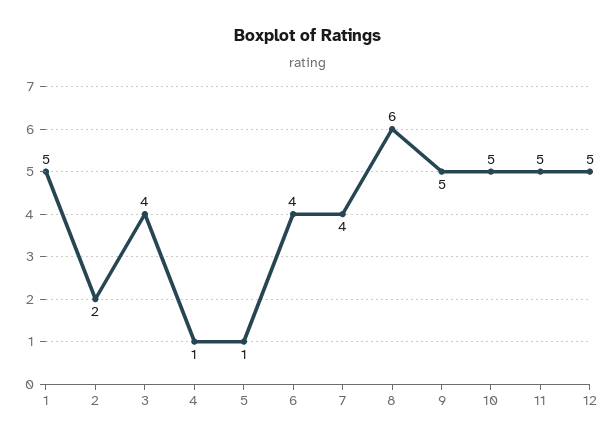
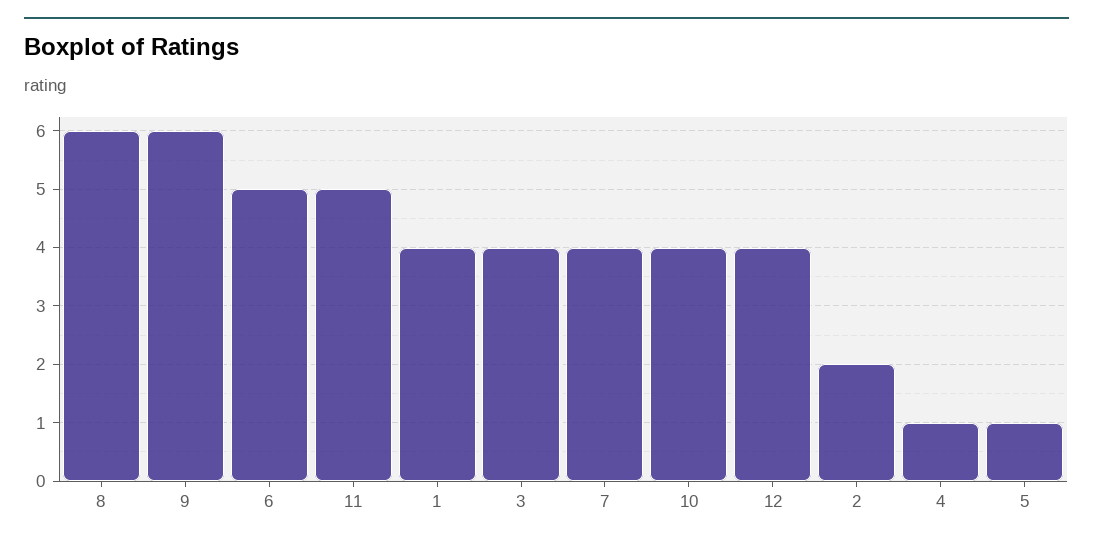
  {
-   "1": 5,
+   "1": 4,
    "2": 2,
    "3": 4,
    "4": 1,
    "5": 1,
-   "6": 4,
+   "6": 5,
    "7": 4,
    "8": 6,
-   "9": 5,
+   "9": 6,
-   "10": 5,
+   "10": 4,
    "11": 5,
-   "12": 5
+   "12": 4
  }

